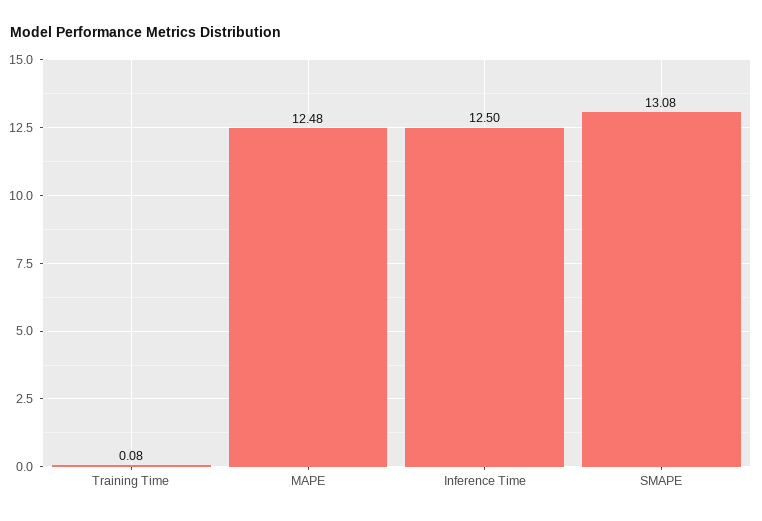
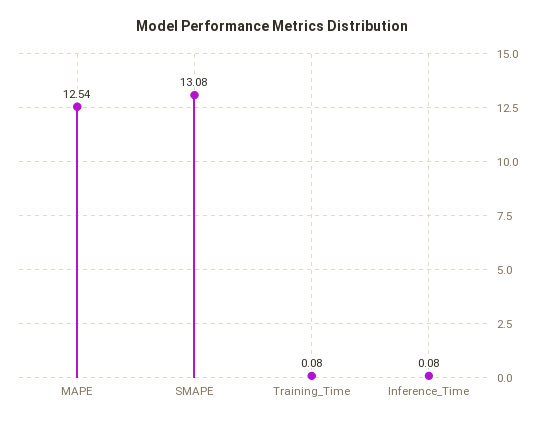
  {
    "Training Time": 0.08,
-   "MAPE": 12.48,
+   "MAPE": 12.54,
-   "Inference Time": 12.5,
+   "Inference Time": 0.08,
    "SMAPE": 13.08
  }

